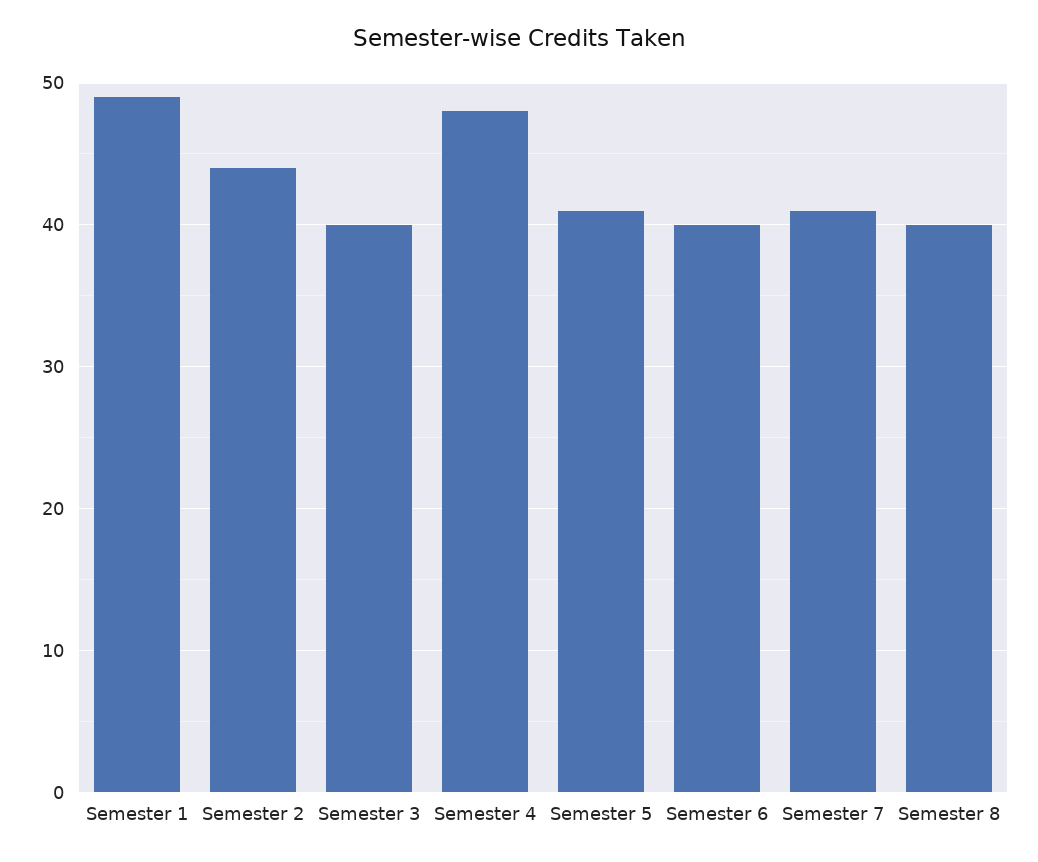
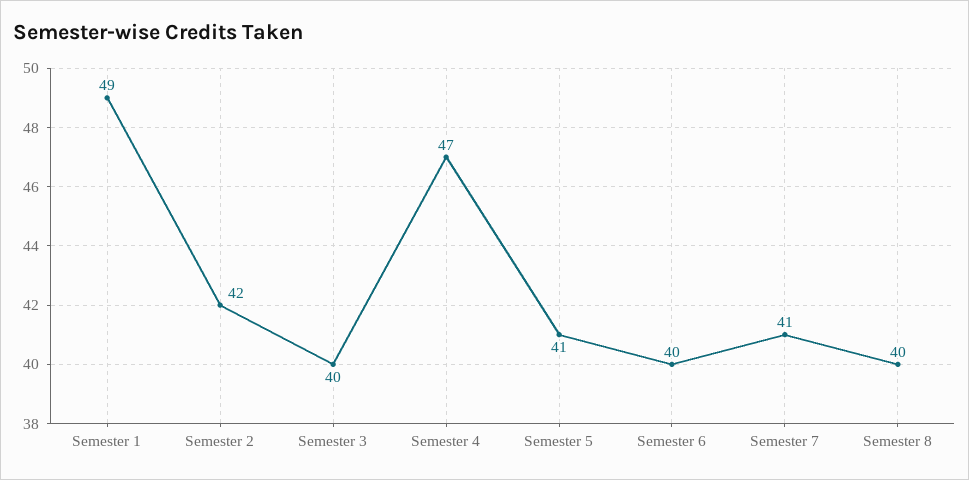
  {
    "Semester 1": 49,
-   "Semester 2": 44,
+   "Semester 2": 42,
    "Semester 3": 40,
-   "Semester 4": 48,
+   "Semester 4": 47,
    "Semester 5": 41,
    "Semester 6": 40,
    "Semester 7": 41,
    "Semester 8": 40
  }

